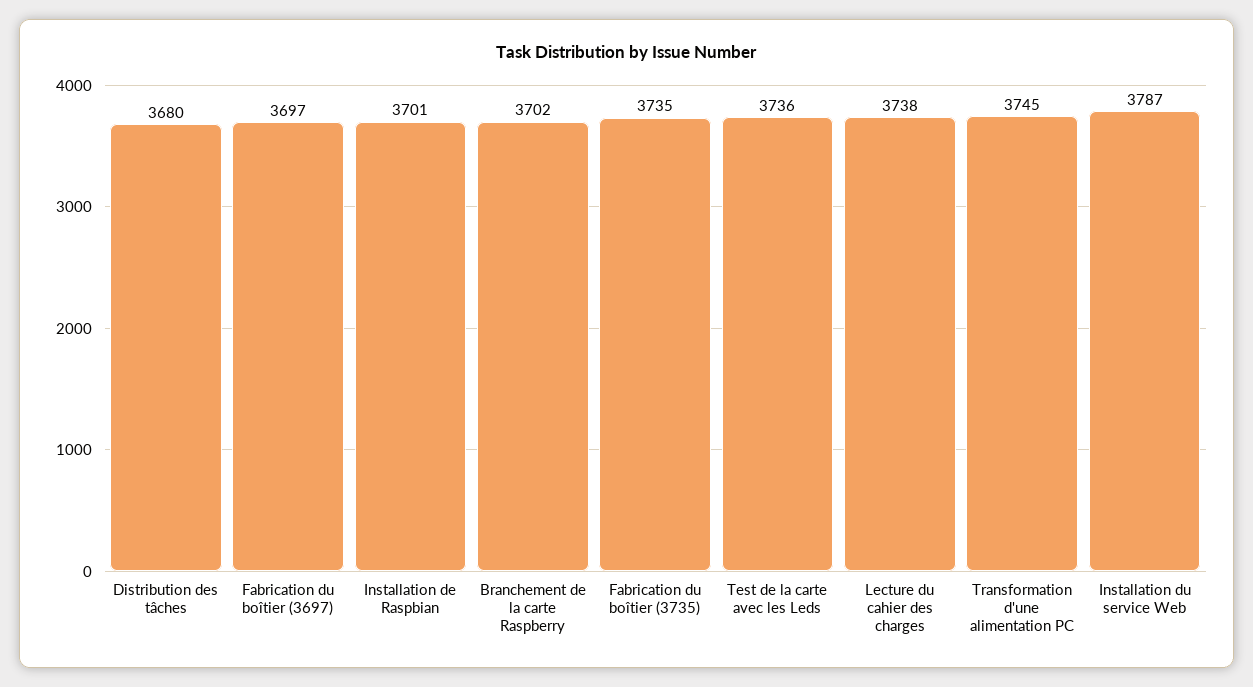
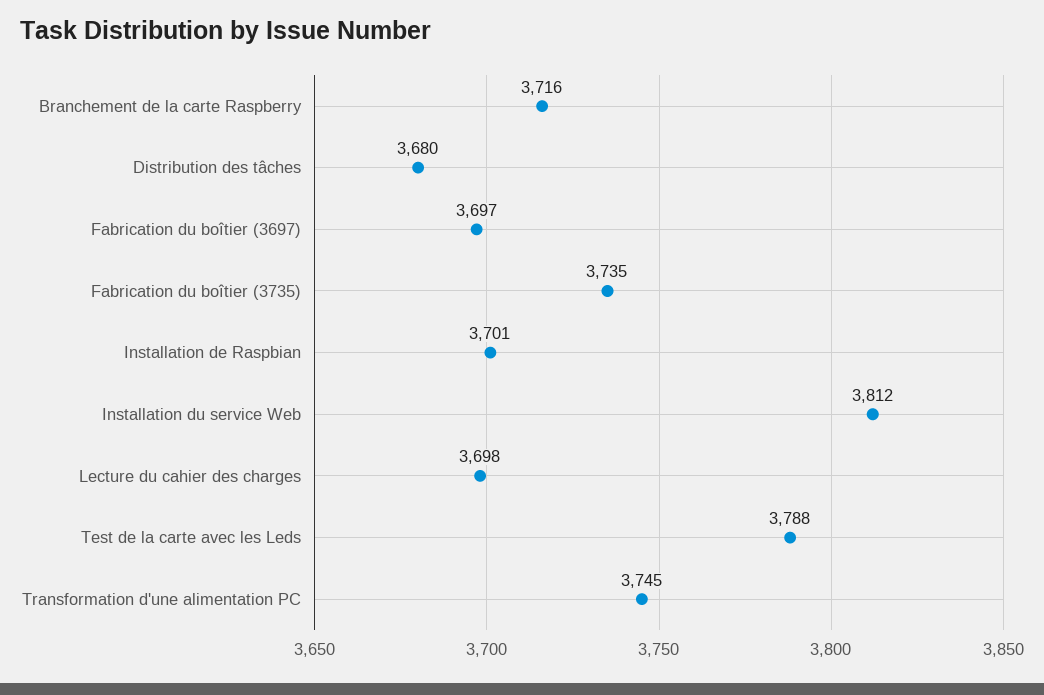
  {
    "Distribution des tâches": 3680,
    "Fabrication du boîtier (3697)": 3697,
    "Installation de Raspbian": 3701,
-   "Branchement de la carte Raspberry": 3702,
+   "Branchement de la carte Raspberry": 3716,
    "Fabrication du boîtier (3735)": 3735,
-   "Test de la carte avec les Leds": 3736,
+   "Test de la carte avec les Leds": 3788,
-   "Lecture du cahier des charges": 3738,
+   "Lecture du cahier des charges": 3698,
    "Transformation d'une alimentation PC": 3745,
-   "Installation du service Web": 3787
+   "Installation du service Web": 3812
  }

